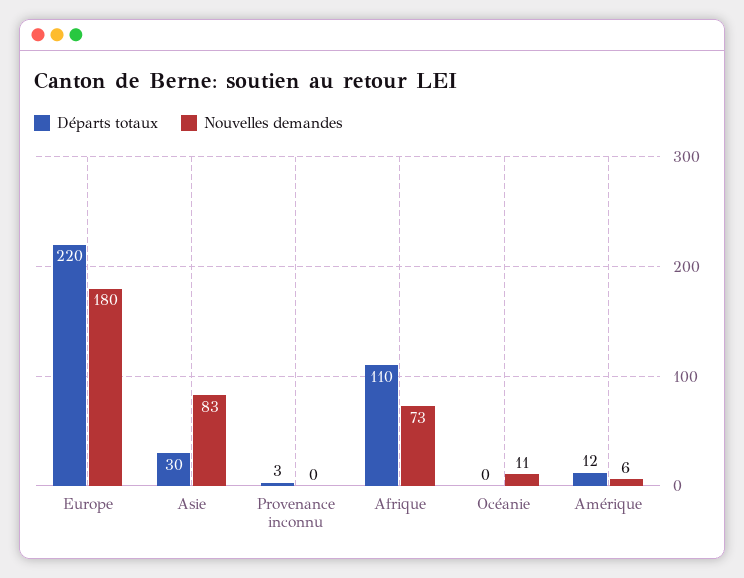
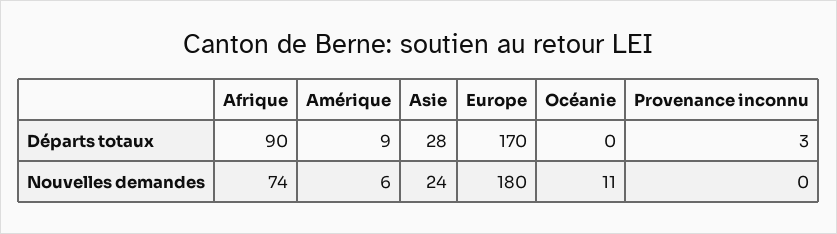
  {
    "Départs totaux": {
-     "Europe": 220,
+     "Europe": 170,
-     "Asie": 30,
+     "Asie": 28,
      "Provenance inconnu": 3,
-     "Afrique": 110,
+     "Afrique": 90,
      "Océanie": 0,
-     "Amérique": 12
+     "Amérique": 9
    },
    "Nouvelles demandes": {
      "Europe": 180,
-     "Asie": 83,
+     "Asie": 24,
      "Provenance inconnu": 0,
-     "Afrique": 73,
+     "Afrique": 74,
      "Océanie": 11,
      "Amérique": 6
    }
  }

